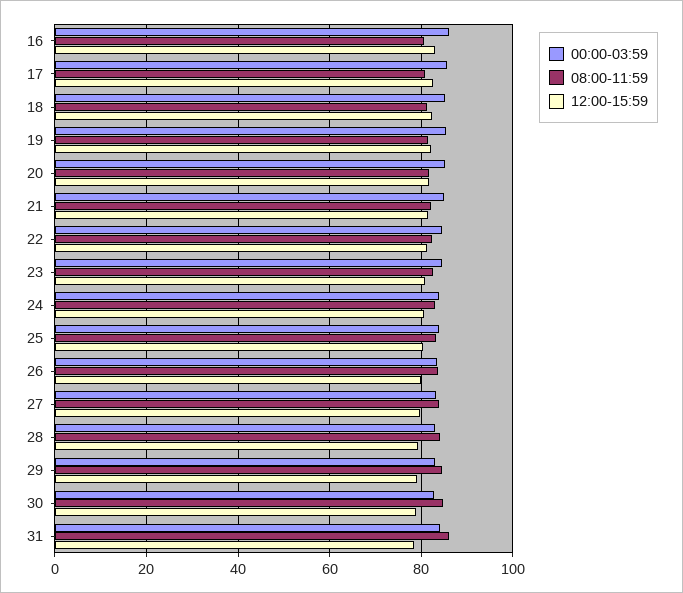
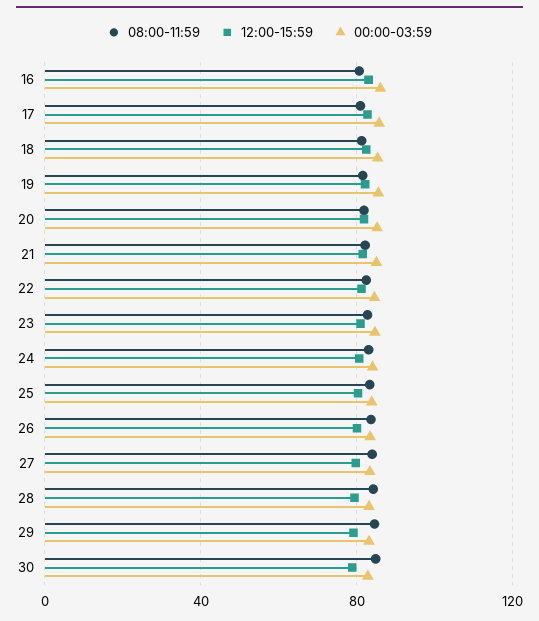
  {
    "00:00-03:59": {
      "16": 86,
      "17": 86,
      "18": 86,
      "19": 86,
      "20": 86,
      "21": 86,
      "22": 84,
      "23": 84,
      "24": 84,
      "25": 84,
      "26": 84,
      "27": 84,
      "28": 84,
      "29": 84,
-     "30": 82,
+     "30": 82
-     "31": 84
    },
    "08:00-11:59": {
      "16": 80,
      "17": 80,
      "18": 82,
      "19": 82,
      "20": 82,
      "21": 82,
      "22": 82,
      "23": 82,
      "24": 84,
      "25": 84,
      "26": 84,
      "27": 84,
      "28": 84,
      "29": 84,
-     "30": 84,
+     "30": 84
-     "31": 86
    },
    "12:00-15:59": {
      "16": 84,
      "17": 82,
      "18": 82,
      "19": 82,
      "20": 82,
      "21": 82,
      "22": 82,
      "23": 80,
      "24": 80,
      "25": 80,
      "26": 80,
      "27": 80,
      "28": 80,
      "29": 80,
-     "30": 78,
+     "30": 78
-     "31": 78
    }
  }

